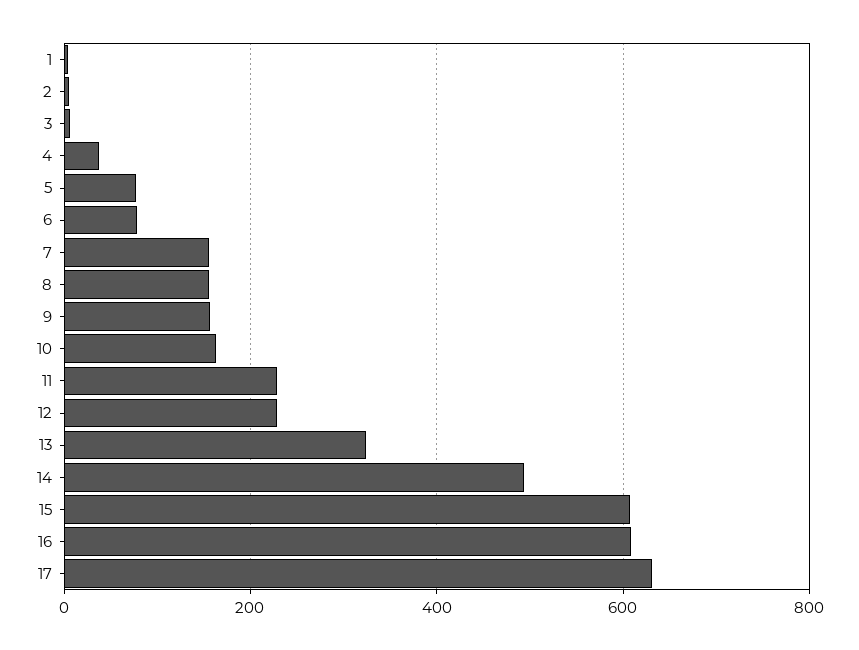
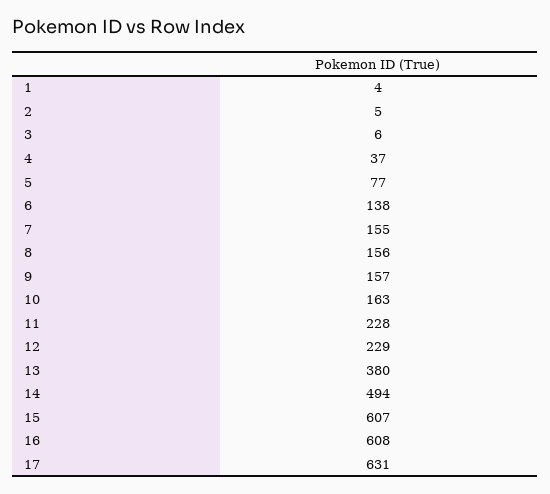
  {
    "1": 4,
    "2": 5,
    "3": 6,
    "4": 37,
    "5": 77,
-   "6": 80,
+   "6": 138,
    "7": 155,
    "8": 156,
    "9": 157,
    "10": 163,
    "11": 228,
    "12": 229,
-   "13": 320,
+   "13": 380,
    "14": 494,
    "15": 607,
    "16": 608,
    "17": 631
  }

